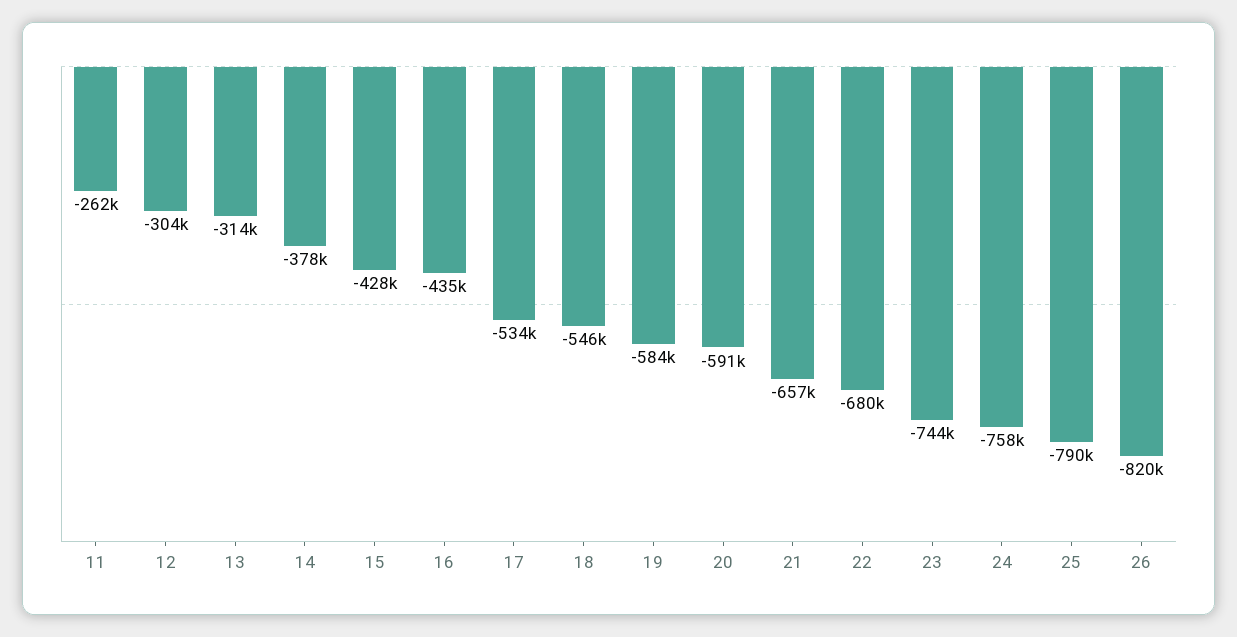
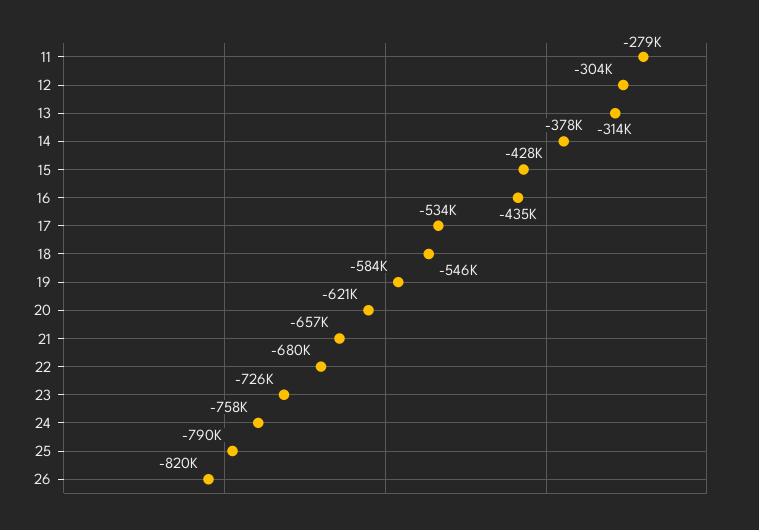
  {
-   "11": -262000,
+   "11": -279000,
    "12": -304000,
    "13": -314000,
    "14": -378000,
    "15": -428000,
    "16": -435000,
    "17": -534000,
    "18": -546000,
    "19": -584000,
-   "20": -591000,
+   "20": -621000,
    "21": -657000,
    "22": -680000,
-   "23": -744000,
+   "23": -726000,
    "24": -758000,
    "25": -790000,
    "26": -820000
  }

